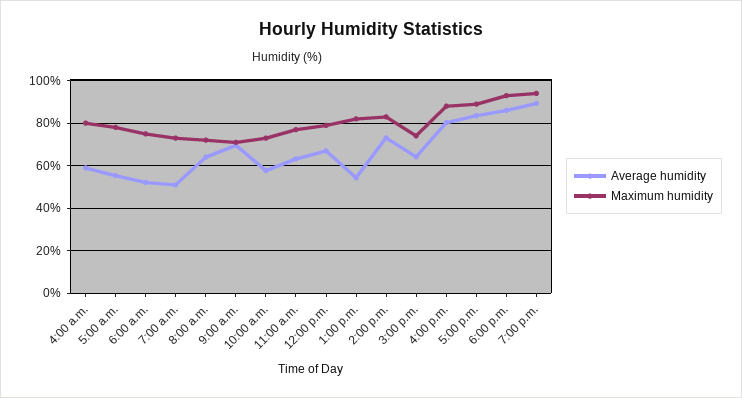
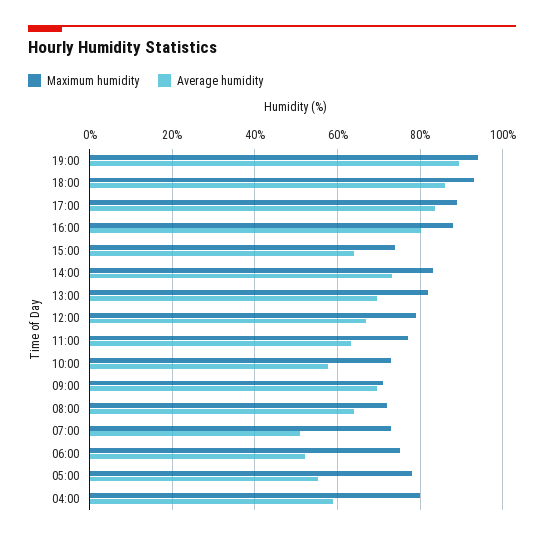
  {
    "Average humidity": {
      "4:00 a.m.": 58,
      "5:00 a.m.": 56,
      "6:00 a.m.": 52,
      "7:00 a.m.": 52,
      "8:00 a.m.": 64,
      "9:00 a.m.": 70,
      "10:00 a.m.": 58,
      "11:00 a.m.": 64,
      "12:00 p.m.": 68,
-     "1:00 p.m.": 55,
+     "1:00 p.m.": 70,
      "2:00 p.m.": 74,
      "3:00 p.m.": 64,
      "4:00 p.m.": 80,
      "5:00 p.m.": 84,
      "6:00 p.m.": 86,
      "7:00 p.m.": 90
    },
    "Maximum humidity": {
      "4:00 a.m.": 80,
      "5:00 a.m.": 78,
      "6:00 a.m.": 76,
      "7:00 a.m.": 74,
      "8:00 a.m.": 72,
      "9:00 a.m.": 72,
      "10:00 a.m.": 74,
      "11:00 a.m.": 78,
      "12:00 p.m.": 80,
      "1:00 p.m.": 82,
      "2:00 p.m.": 84,
      "3:00 p.m.": 74,
      "4:00 p.m.": 88,
      "5:00 p.m.": 90,
      "6:00 p.m.": 94,
      "7:00 p.m.": 94
    }
  }

